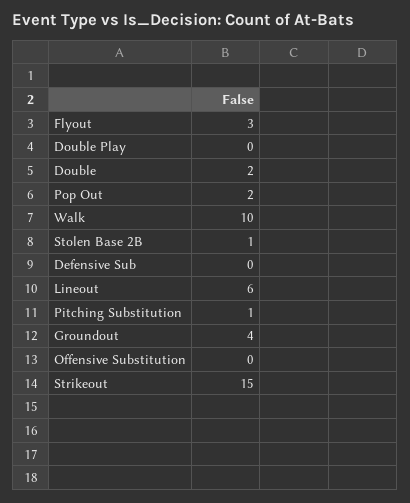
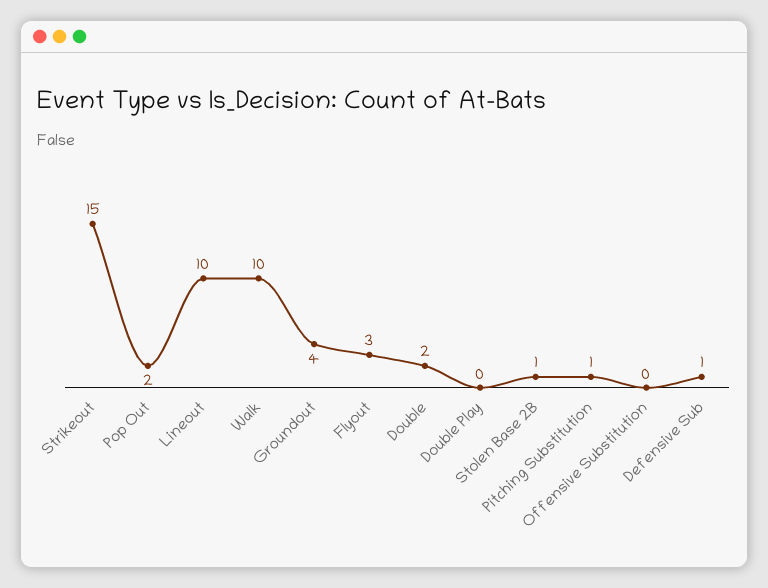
  {
    "Flyout": 3,
    "Double Play": 0,
    "Double": 2,
    "Pop Out": 2,
    "Walk": 10,
    "Stolen Base 2B": 1,
-   "Defensive Sub": 0,
+   "Defensive Sub": 1,
-   "Lineout": 6,
+   "Lineout": 10,
    "Pitching Substitution": 1,
    "Groundout": 4,
    "Offensive Substitution": 0,
    "Strikeout": 15
  }

